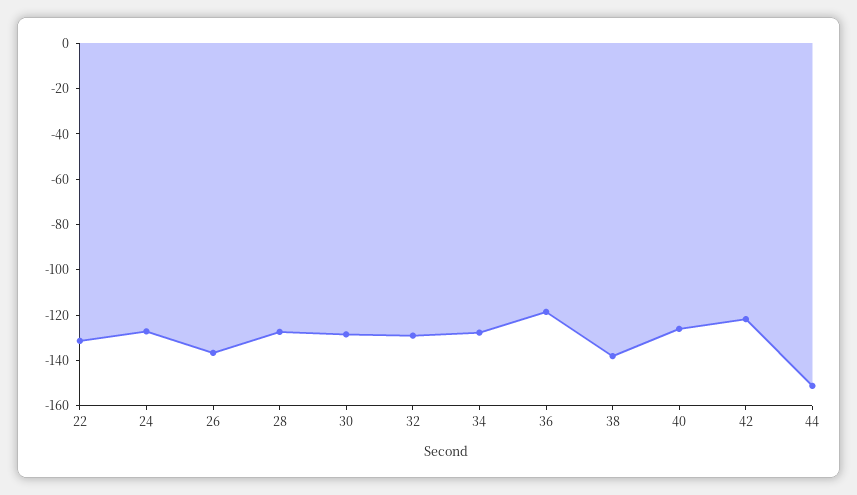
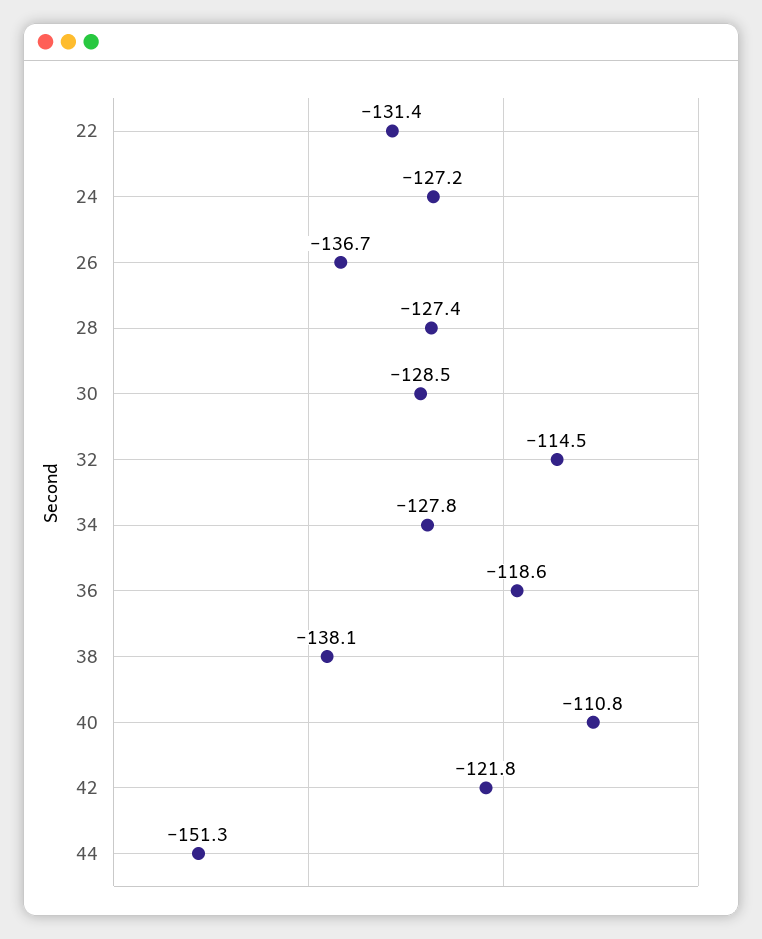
  {
    "22": -131.4,
    "24": -127.2,
    "26": -136.7,
    "28": -127.4,
    "30": -128.5,
-   "32": -130,
+   "32": -114.5,
    "34": -127.8,
    "36": -118.6,
    "38": -138.1,
-   "40": -125,
+   "40": -110.8,
    "42": -121.8,
    "44": -151.3
  }

